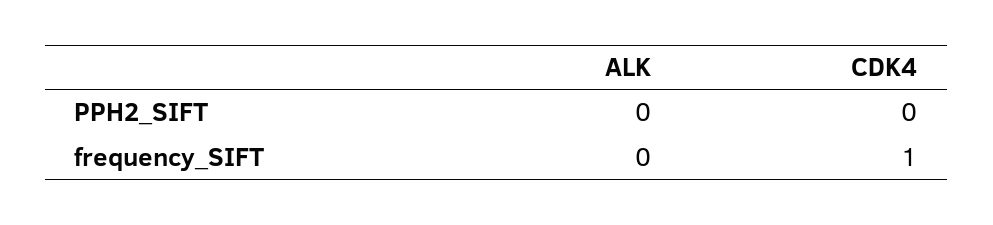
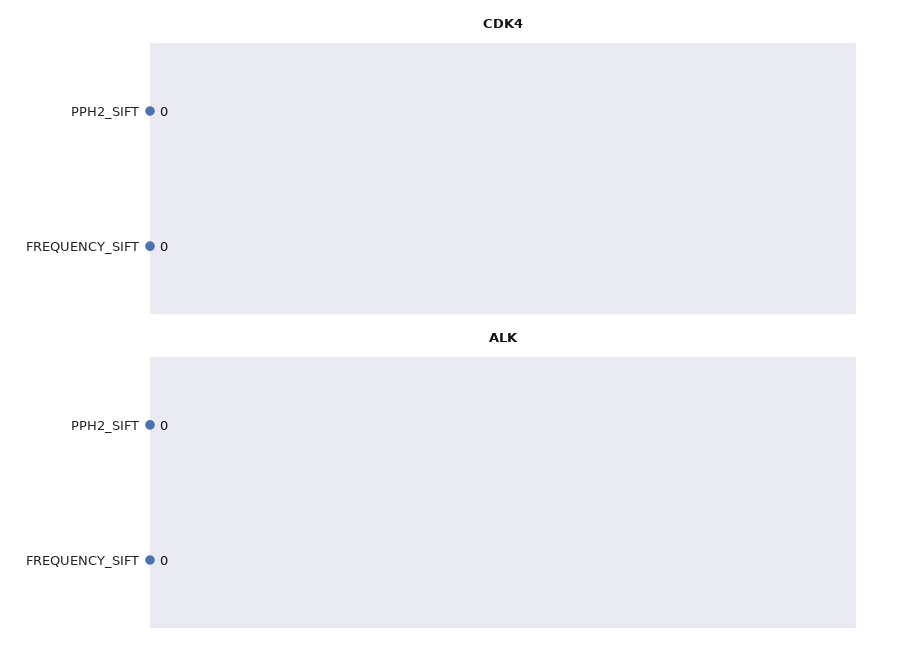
  {
    "ALK": {
      "PPH2_SIFT": 0,
      "frequency_SIFT": 0
    },
    "CDK4": {
      "PPH2_SIFT": 0,
-     "frequency_SIFT": 1
+     "frequency_SIFT": 0
    }
  }

